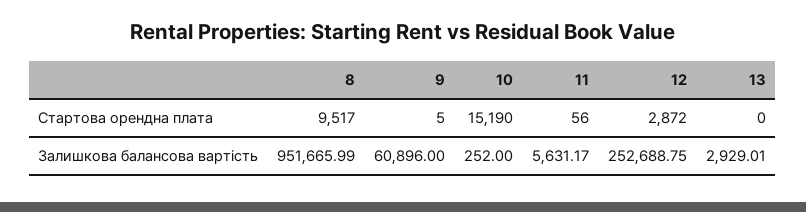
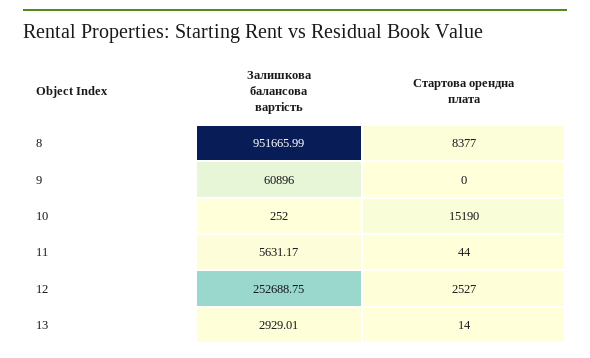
  {
    "8": {
-     "Стартова орендна плата": 9517,
+     "Стартова орендна плата": 8377,
      "Залишкова балансова вартість": 951665.99
    },
    "9": {
-     "Стартова орендна плата": 5,
+     "Стартова орендна плата": 0,
      "Залишкова балансова вартість": 60896
    },
    "10": {
      "Стартова орендна плата": 15190,
      "Залишкова балансова вартість": 252
    },
    "11": {
-     "Стартова орендна плата": 56,
+     "Стартова орендна плата": 44,
      "Залишкова балансова вартість": 5631.17
    },
    "12": {
-     "Стартова орендна плата": 2872,
+     "Стартова орендна плата": 2527,
      "Залишкова балансова вартість": 252688.75
    },
    "13": {
-     "Стартова орендна плата": 0,
+     "Стартова орендна плата": 14,
      "Залишкова балансова вартість": 2929.01
    }
  }

